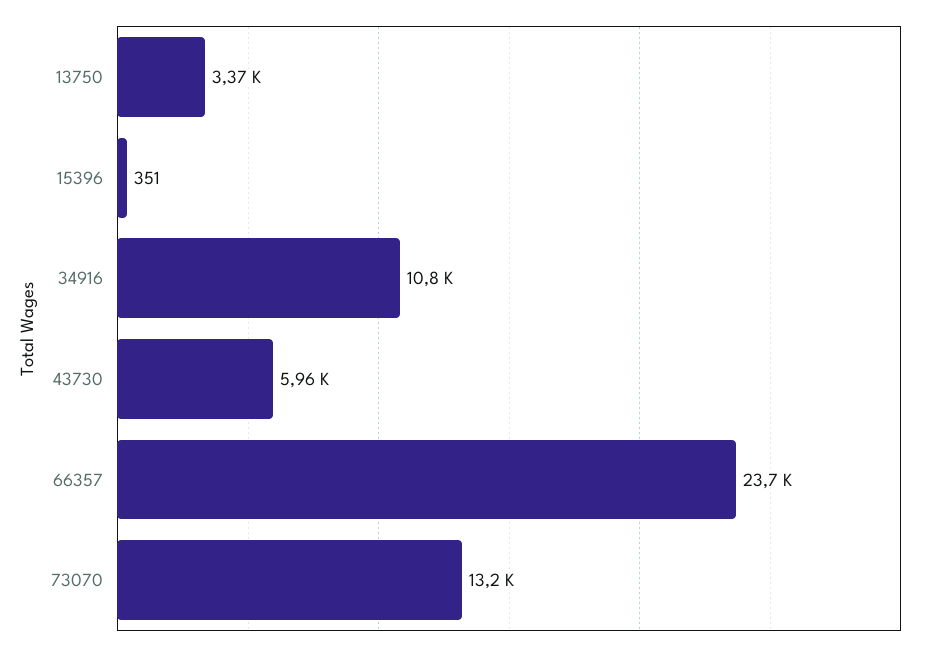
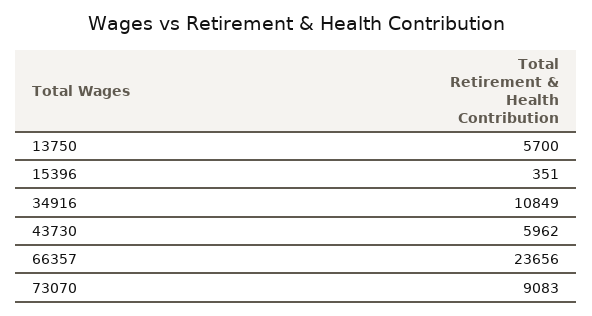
  {
-   "13750": 3370,
+   "13750": 5700,
    "15396": 351,
    "34916": 10849,
    "43730": 5962,
    "66357": 23656,
-   "73070": 13200
+   "73070": 9083
  }

